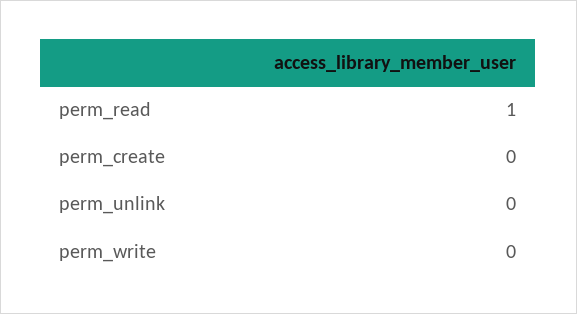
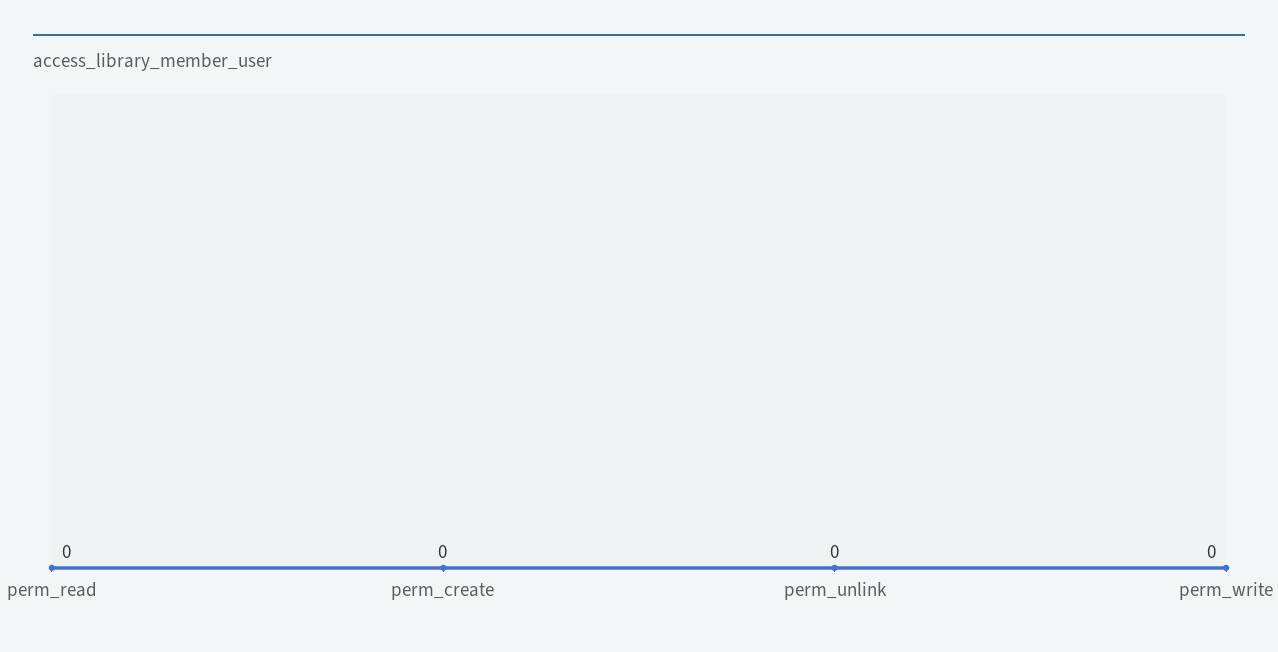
  {
-   "perm_read": 1,
+   "perm_read": 0,
    "perm_create": 0,
    "perm_unlink": 0,
    "perm_write": 0
  }

